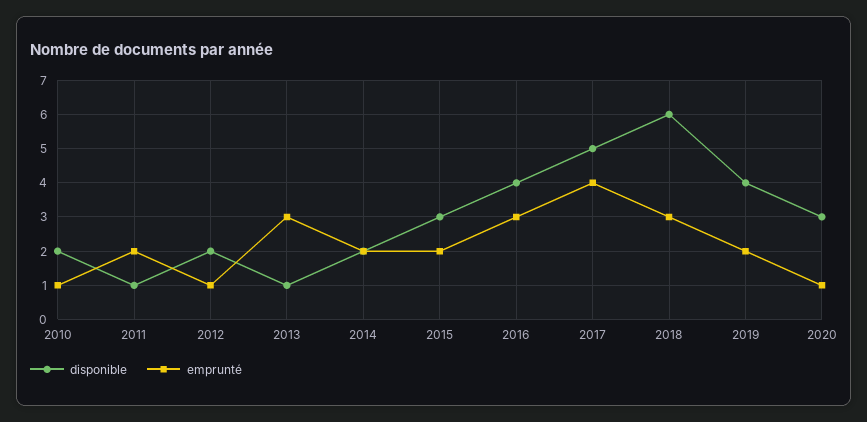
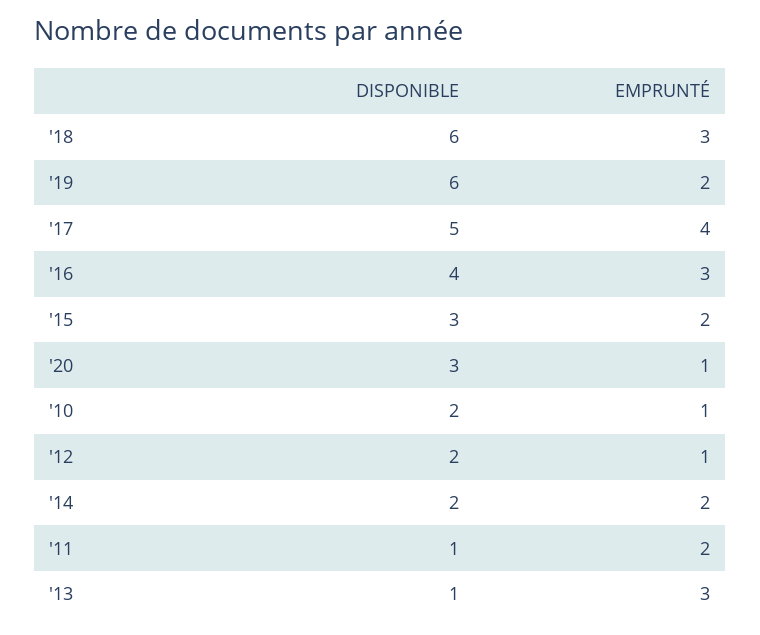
  {
    "disponible": {
      "2010": 2,
      "2011": 1,
      "2012": 2,
      "2013": 1,
      "2014": 2,
      "2015": 3,
      "2016": 4,
      "2017": 5,
      "2018": 6,
-     "2019": 4,
+     "2019": 6,
      "2020": 3
    },
    "emprunté": {
      "2010": 1,
      "2011": 2,
      "2012": 1,
      "2013": 3,
      "2014": 2,
      "2015": 2,
      "2016": 3,
      "2017": 4,
      "2018": 3,
      "2019": 2,
      "2020": 1
    }
  }

